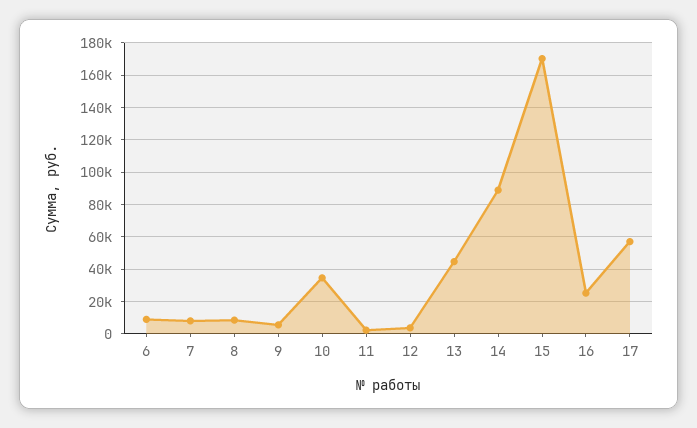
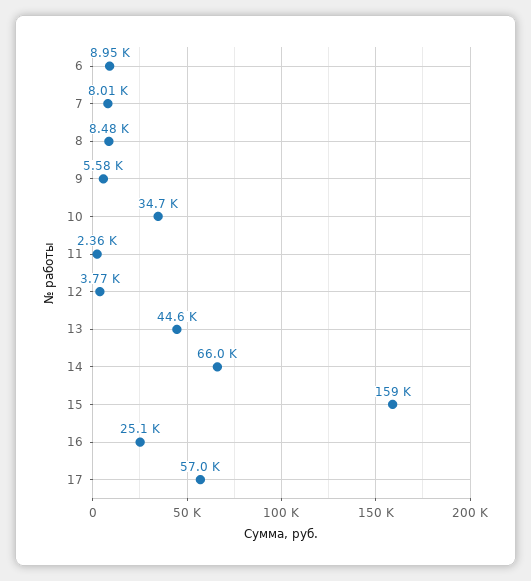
  {
    "6": 8950,
    "7": 8010,
    "8": 8480,
    "9": 5580,
    "10": 34700,
    "11": 2360,
    "12": 3770,
    "13": 44600,
-   "14": 90000,
+   "14": 66000,
-   "15": 170000,
+   "15": 159000,
    "16": 25100,
    "17": 57000
  }

